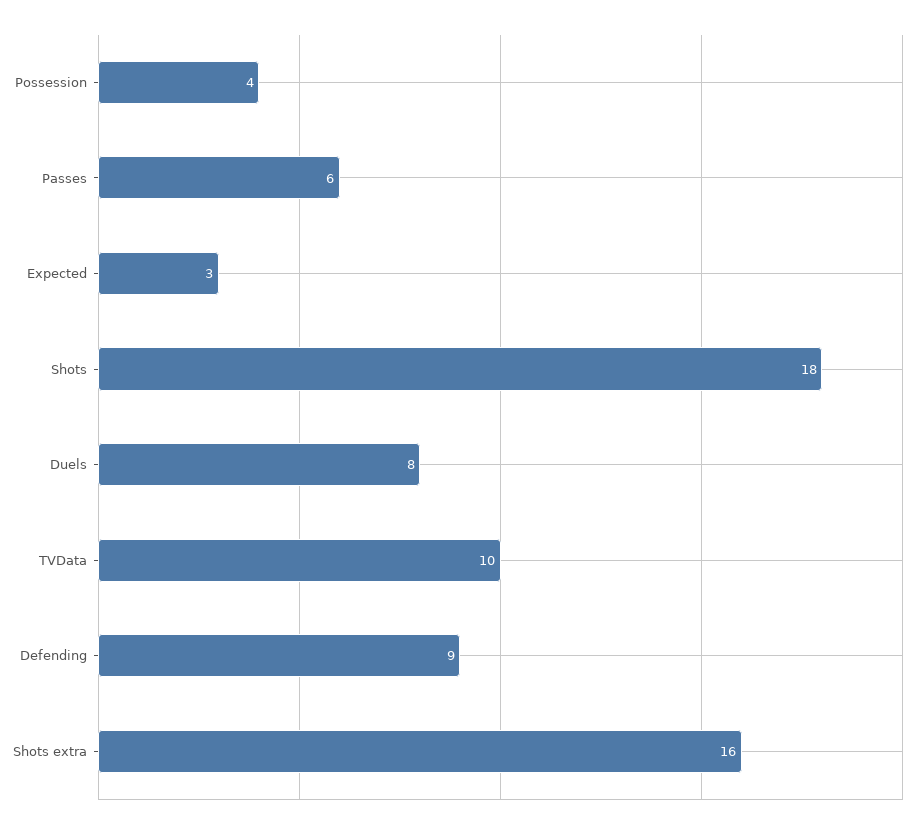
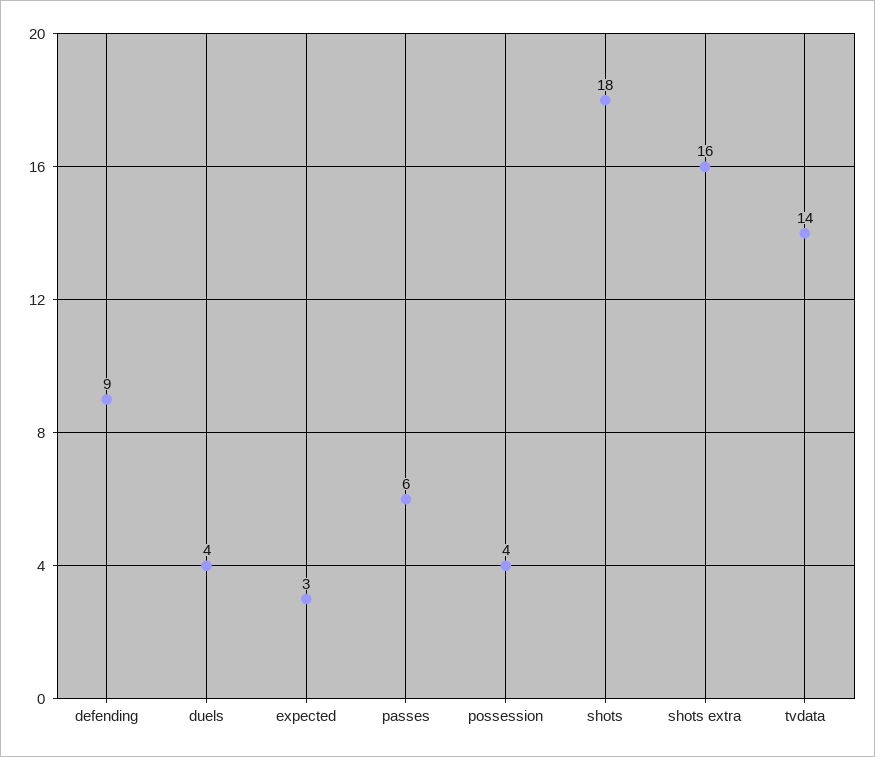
  {
    "Possession": 4,
    "Passes": 6,
    "Expected": 3,
    "Shots": 18,
-   "Duels": 8,
+   "Duels": 4,
-   "TVData": 10,
+   "TVData": 14,
    "Defending": 9,
    "Shots extra": 16
  }

